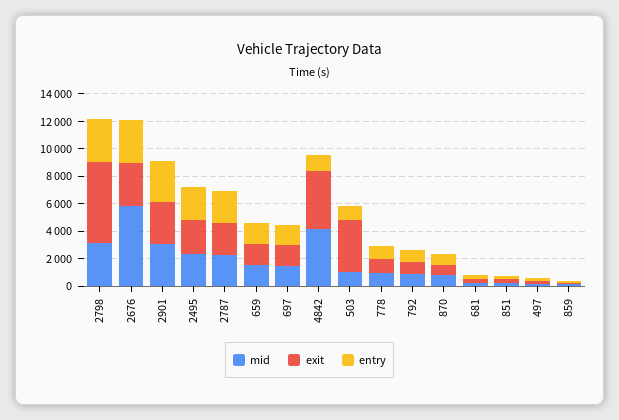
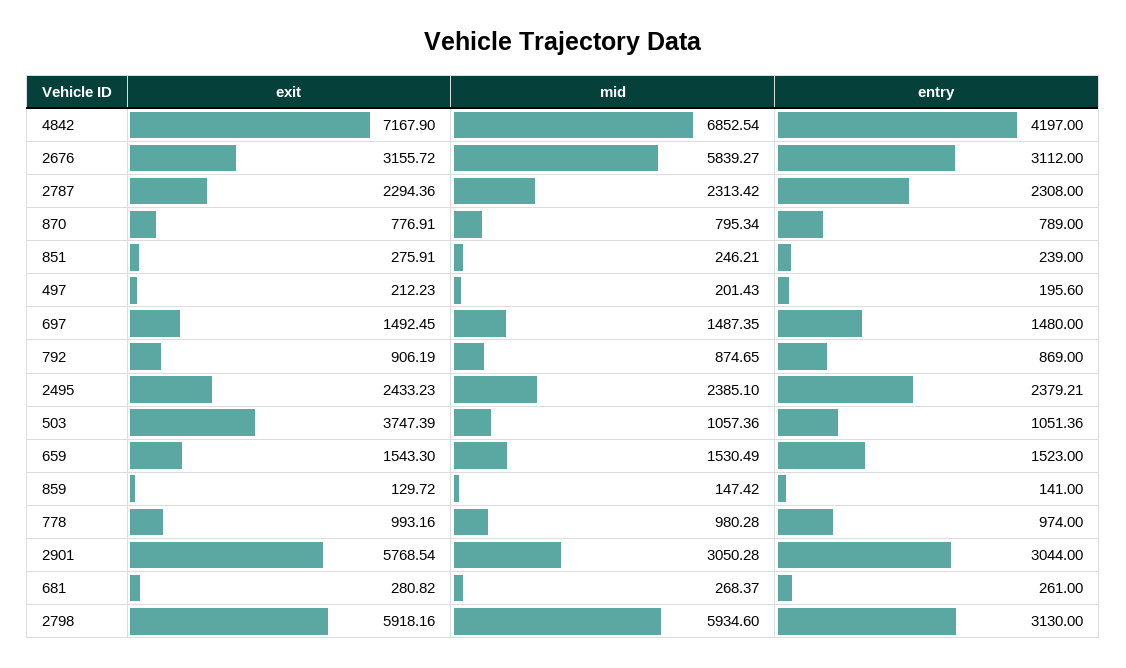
  {
    "mid": {
-     "2798": 3000,
+     "2798": 5934.6,
      "2676": 5839.27,
      "2901": 3050.28,
      "2495": 2385.1,
      "2787": 2313.42,
      "659": 1530.49,
      "697": 1487.35,
-     "4842": 4000,
+     "4842": 6852.54,
      "503": 1057.36,
      "778": 980.28,
      "792": 874.65,
      "870": 795.34,
      "681": 268.37,
      "851": 246.21,
      "497": 201.43,
      "859": 147.42
    },
    "exit": {
      "2798": 5918.16,
      "2676": 3155.72,
-     "2901": 3000,
+     "2901": 5768.54,
      "2495": 2433.23,
      "2787": 2294.36,
      "659": 1543.3,
      "697": 1492.45,
-     "4842": 4000,
+     "4842": 7167.9,
      "503": 3747.39,
      "778": 993.16,
      "792": 906.19,
      "870": 776.91,
      "681": 280.82,
      "851": 275.91,
      "497": 212.23,
      "859": 129.72
    },
    "entry": {
      "2798": 3130,
      "2676": 3112,
      "2901": 3044,
      "2495": 2379.21,
      "2787": 2308,
      "659": 1523,
      "697": 1480,
-     "4842": 1000,
+     "4842": 4197,
      "503": 1051.36,
      "778": 974,
      "792": 869,
      "870": 789,
      "681": 261,
      "851": 239,
      "497": 195.6,
      "859": 141
    }
  }

